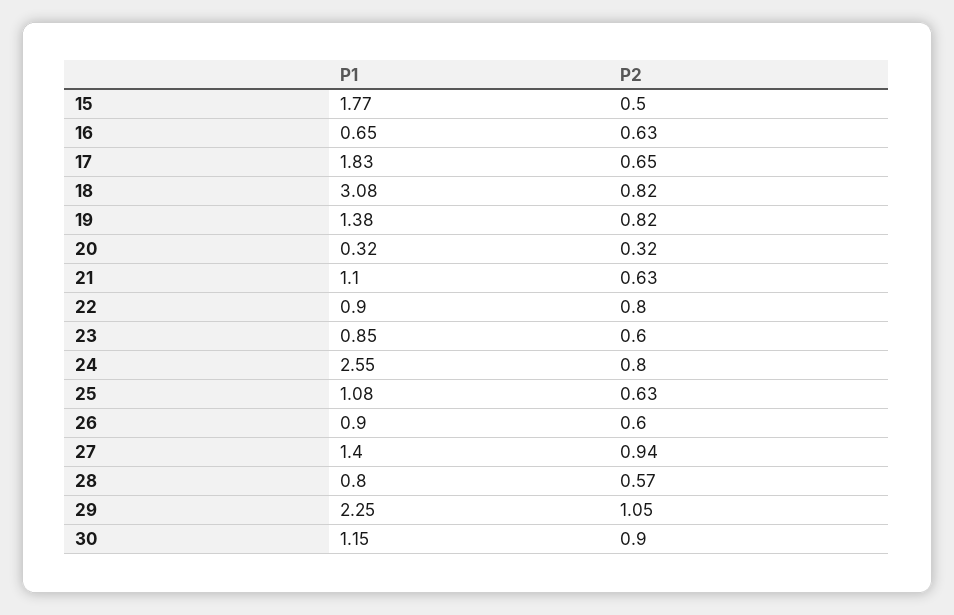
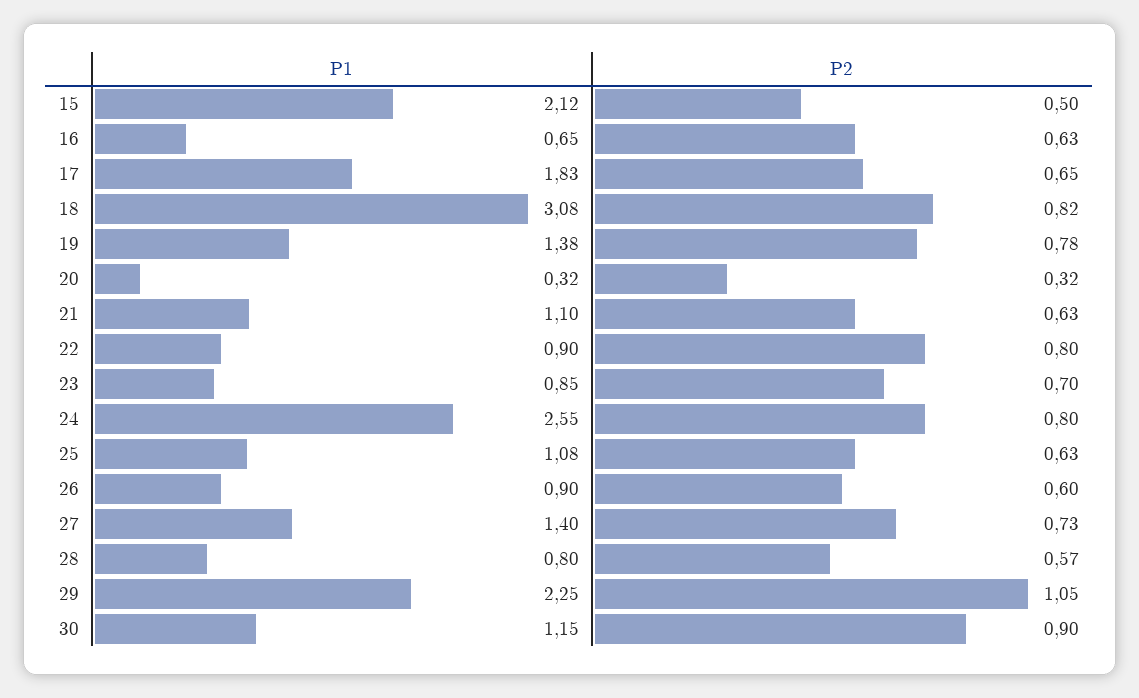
  {
    "P1": {
-     "15": 1.77,
+     "15": 2.12,
      "16": 0.65,
      "17": 1.83,
      "18": 3.08,
      "19": 1.38,
      "20": 0.32,
      "21": 1.1,
      "22": 0.9,
      "23": 0.85,
      "24": 2.55,
      "25": 1.08,
      "26": 0.9,
      "27": 1.4,
      "28": 0.8,
      "29": 2.25,
      "30": 1.15
    },
    "P2": {
      "15": 0.5,
      "16": 0.63,
      "17": 0.65,
      "18": 0.82,
-     "19": 0.82,
+     "19": 0.78,
      "20": 0.32,
      "21": 0.63,
      "22": 0.8,
-     "23": 0.6,
+     "23": 0.7,
      "24": 0.8,
      "25": 0.63,
      "26": 0.6,
-     "27": 0.94,
+     "27": 0.73,
      "28": 0.57,
      "29": 1.05,
      "30": 0.9
    }
  }

